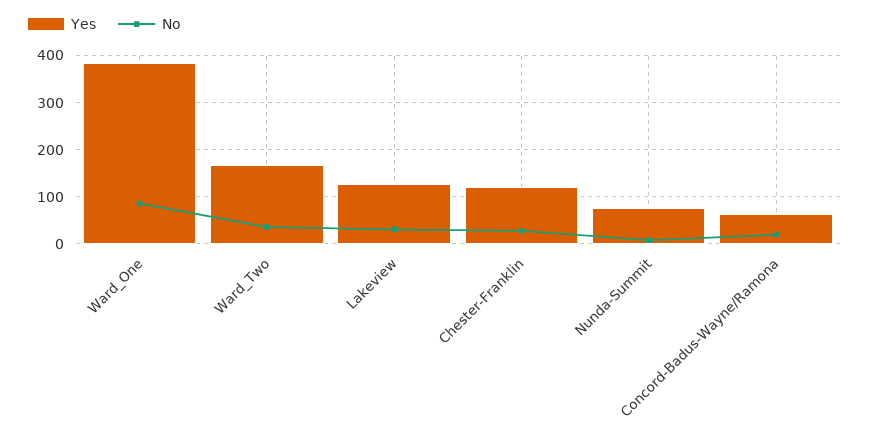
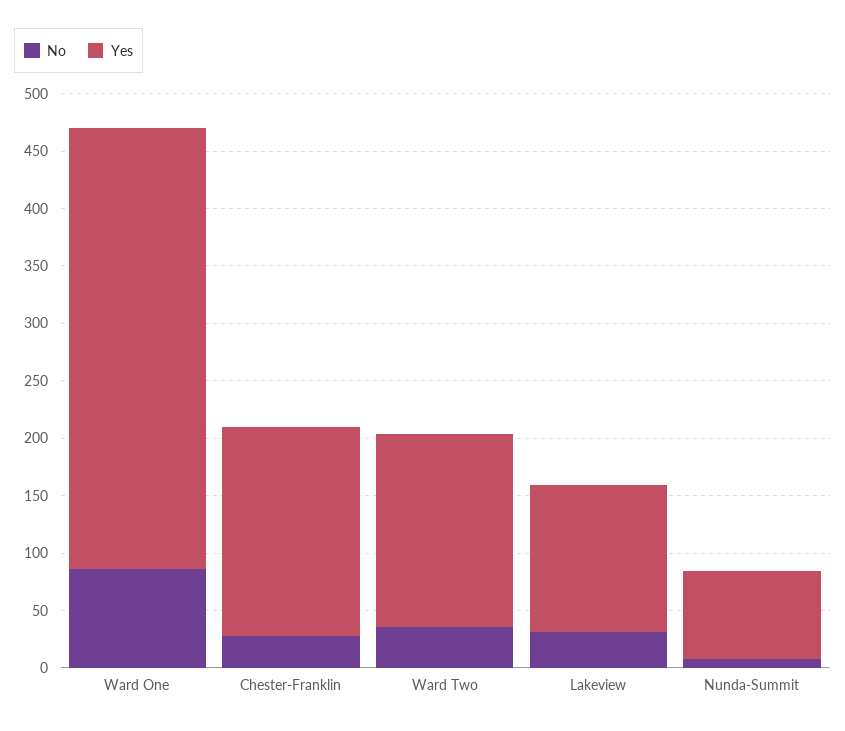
  {
    "Yes": {
      "Ward_One": 380,
      "Ward_Two": 170,
      "Lakeview": 130,
-     "Chester-Franklin": 120,
+     "Chester-Franklin": 180,
-     "Nunda-Summit": 80,
+     "Nunda-Summit": 80
-     "Concord-Badus-Wayne/Ramona": 60
    },
    "No": {
      "Ward_One": 90,
      "Ward_Two": 40,
      "Lakeview": 30,
      "Chester-Franklin": 30,
-     "Nunda-Summit": 10,
+     "Nunda-Summit": 10
-     "Concord-Badus-Wayne/Ramona": 20
    }
  }

